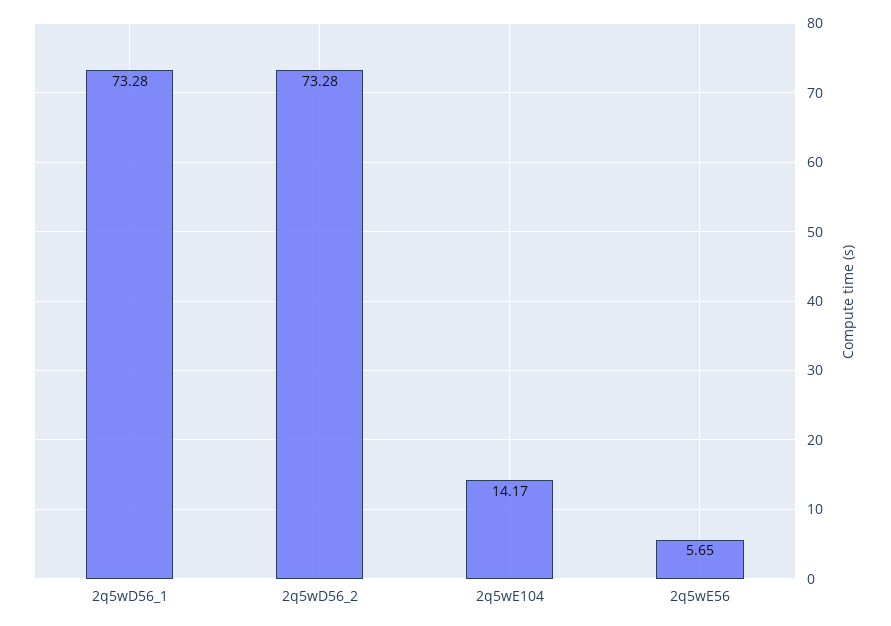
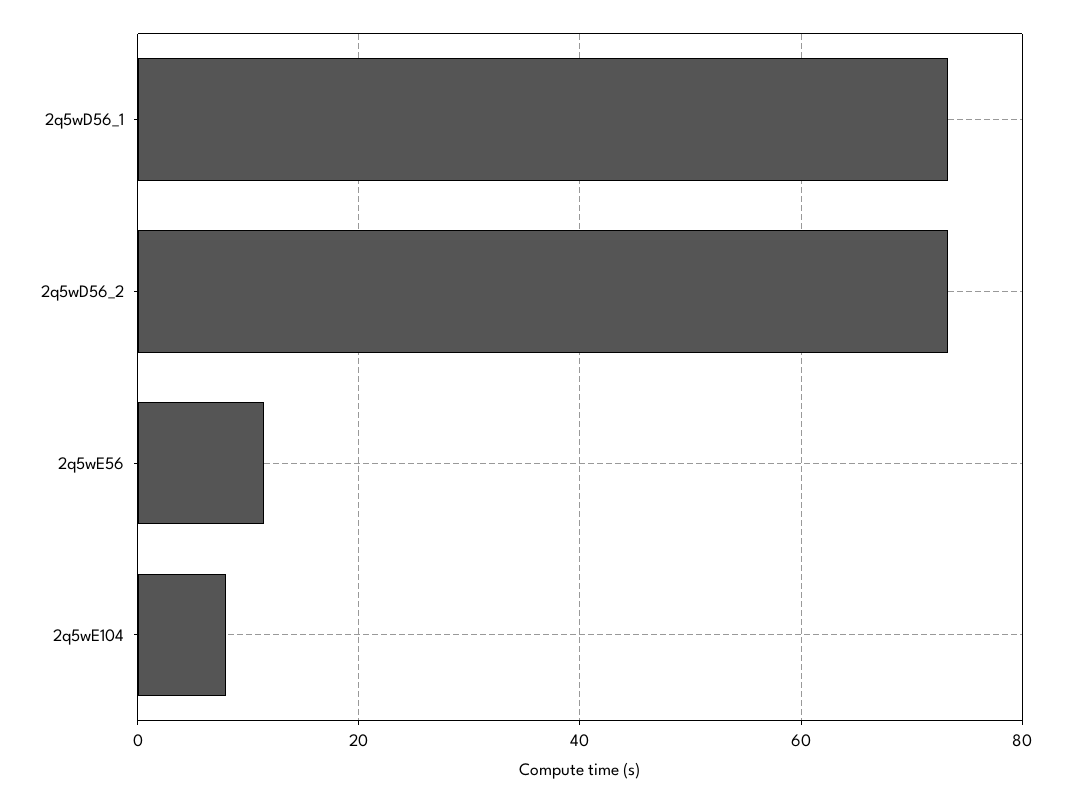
  {
    "2q5wD56_1": 73.28,
    "2q5wD56_2": 73.28,
-   "2q5wE104": 14.17,
+   "2q5wE104": 8,
-   "2q5wE56": 5.65
+   "2q5wE56": 12
  }

